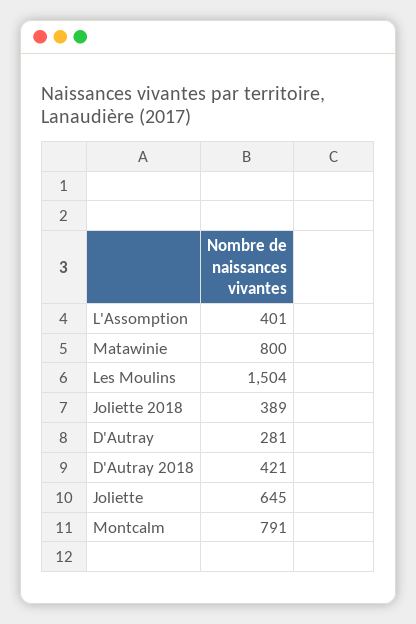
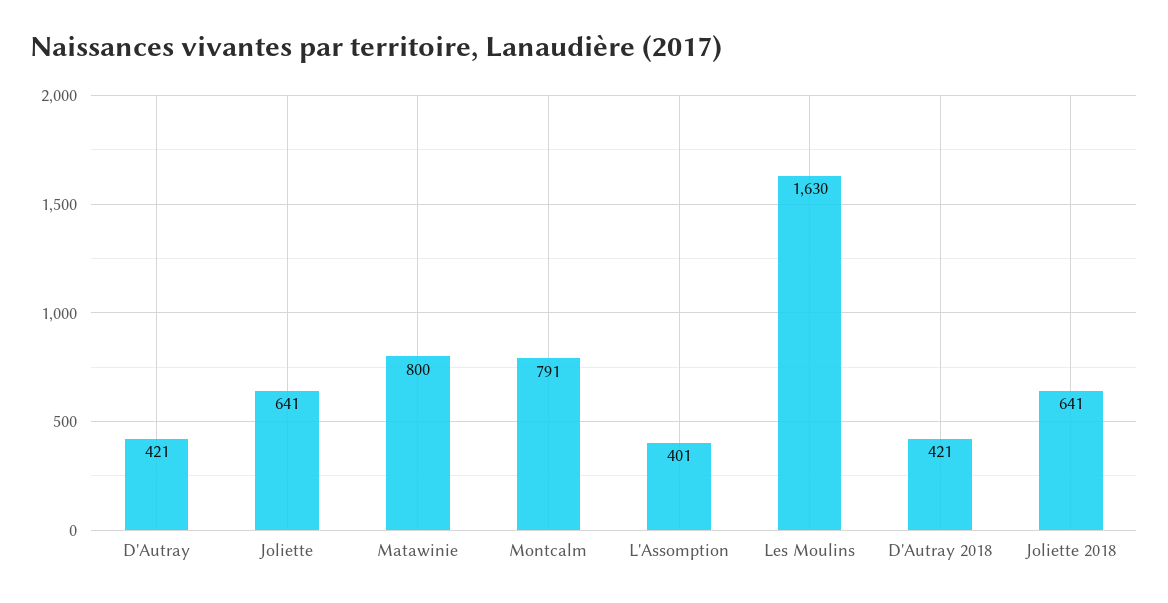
  {
    "L'Assomption": 401,
    "Matawinie": 800,
-   "Les Moulins": 1504,
+   "Les Moulins": 1630,
-   "Joliette 2018": 389,
+   "Joliette 2018": 641,
-   "D'Autray": 281,
+   "D'Autray": 421,
    "D'Autray 2018": 421,
-   "Joliette": 645,
+   "Joliette": 641,
    "Montcalm": 791
  }

